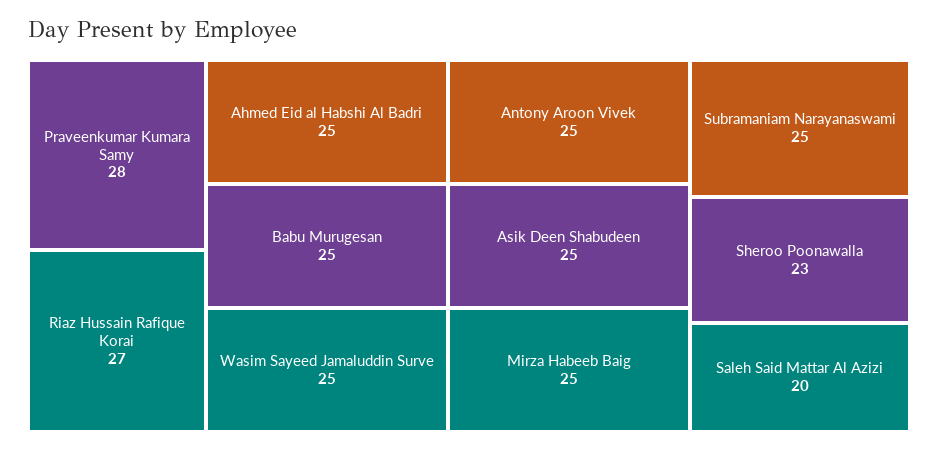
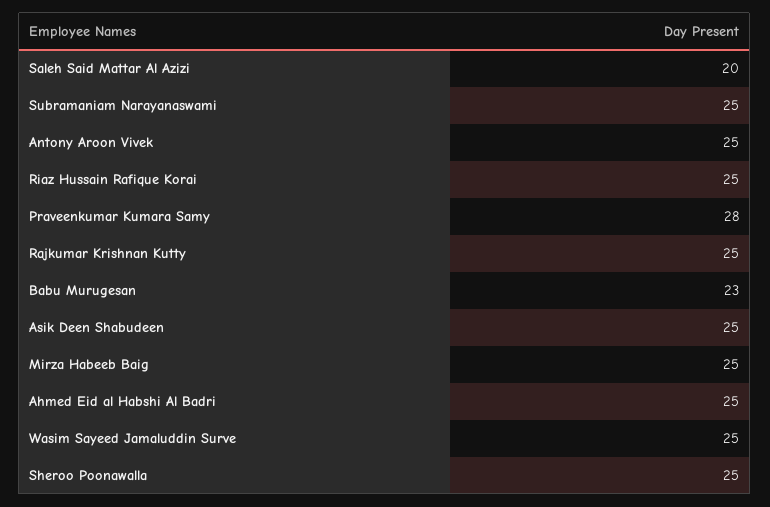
  {
    "Praveenkumar Kumara Samy": 28,
-   "Riaz Hussain Rafique Korai": 27,
+   "Riaz Hussain Rafique Korai": 25,
    "Ahmed Eid al Habshi Al Badri": 25,
-   "Babu Murugesan": 25,
+   "Babu Murugesan": 23,
    "Wasim Sayeed Jamaluddin Surve": 25,
    "Antony Aroon Vivek": 25,
    "Asik Deen Shabudeen": 25,
    "Mirza Habeeb Baig": 25,
    "Subramaniam Narayanaswami": 25,
-   "Sheroo Poonawalla": 23,
+   "Sheroo Poonawalla": 25,
-   "Saleh Said Mattar Al Azizi": 20
+   "Saleh Said Mattar Al Azizi": 20,
+   "Rajkumar Krishnan Kutty": 25
  }

